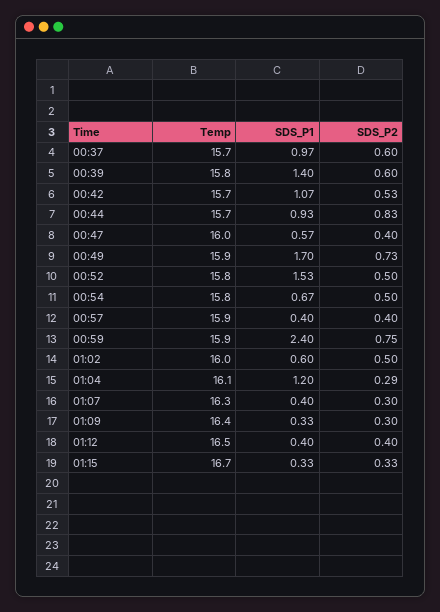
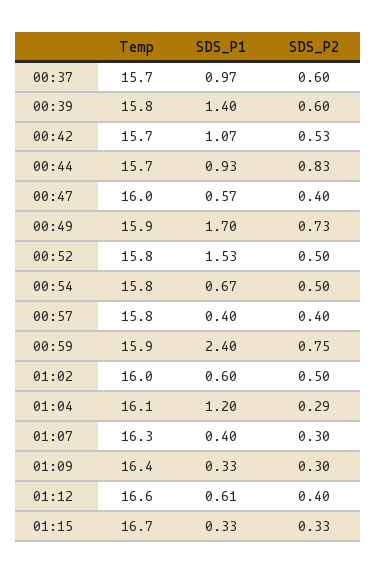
  {
    "Temp": {
      "00:37": 15.7,
      "00:39": 15.8,
      "00:42": 15.7,
      "00:44": 15.7,
      "00:47": 16,
      "00:49": 15.9,
      "00:52": 15.8,
      "00:54": 15.8,
-     "00:57": 15.9,
+     "00:57": 15.8,
      "00:59": 15.9,
      "01:02": 16,
      "01:04": 16.1,
      "01:07": 16.3,
      "01:09": 16.4,
-     "01:12": 16.5,
+     "01:12": 16.6,
      "01:15": 16.7
    },
    "SDS_P1": {
      "00:37": 0.97,
      "00:39": 1.4,
      "00:42": 1.07,
      "00:44": 0.93,
      "00:47": 0.57,
      "00:49": 1.7,
      "00:52": 1.53,
      "00:54": 0.67,
      "00:57": 0.4,
      "00:59": 2.4,
      "01:02": 0.6,
      "01:04": 1.2,
      "01:07": 0.4,
      "01:09": 0.33,
-     "01:12": 0.4,
+     "01:12": 0.61,
      "01:15": 0.33
    },
    "SDS_P2": {
      "00:37": 0.6,
      "00:39": 0.6,
      "00:42": 0.53,
      "00:44": 0.83,
      "00:47": 0.4,
      "00:49": 0.73,
      "00:52": 0.5,
      "00:54": 0.5,
      "00:57": 0.4,
      "00:59": 0.75,
      "01:02": 0.5,
      "01:04": 0.29,
      "01:07": 0.3,
      "01:09": 0.3,
      "01:12": 0.4,
      "01:15": 0.33
    }
  }

